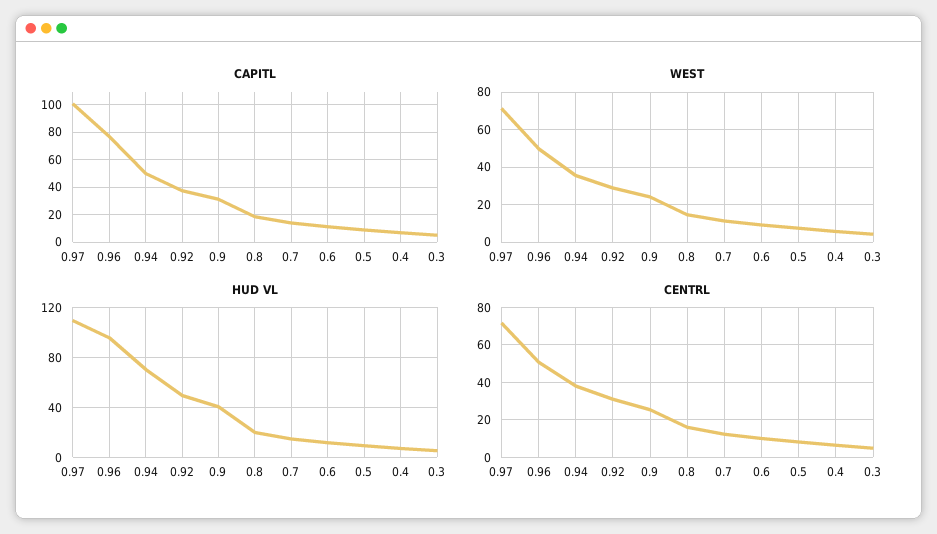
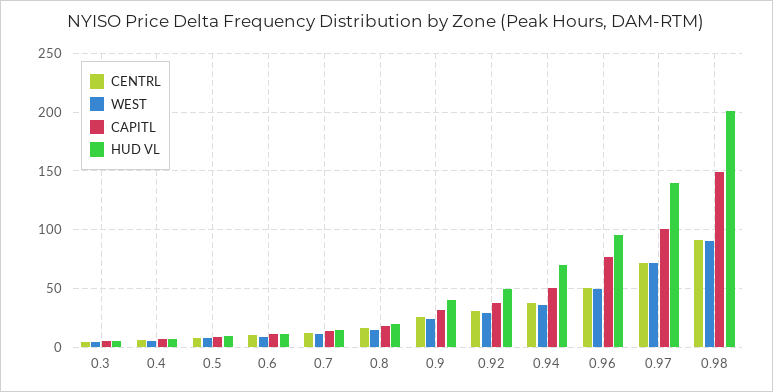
  {
    "CAPITL": {
      "0.97": 100,
      "0.96": 75,
      "0.94": 50,
      "0.92": 35,
      "0.9": 30,
      "0.8": 20,
      "0.7": 15,
      "0.6": 10,
      "0.5": 10,
      "0.4": 5,
-     "0.3": 5
+     "0.3": 5,
+     "0.98": 150
    },
    "WEST": {
      "0.97": 70,
      "0.96": 50,
      "0.94": 35,
      "0.92": 30,
      "0.9": 25,
      "0.8": 15,
      "0.7": 10,
      "0.6": 10,
      "0.5": 10,
      "0.4": 5,
-     "0.3": 5
+     "0.3": 5,
+     "0.98": 90
    },
    "HUD VL": {
-     "0.97": 110,
+     "0.97": 140,
      "0.96": 95,
      "0.94": 70,
      "0.92": 50,
      "0.9": 40,
      "0.8": 20,
      "0.7": 15,
      "0.6": 10,
      "0.5": 10,
      "0.4": 5,
-     "0.3": 5
+     "0.3": 5,
+     "0.98": 200
    },
    "CENTRL": {
      "0.97": 70,
      "0.96": 50,
      "0.94": 40,
      "0.92": 30,
      "0.9": 25,
      "0.8": 15,
      "0.7": 10,
      "0.6": 10,
      "0.5": 10,
      "0.4": 5,
-     "0.3": 5
+     "0.3": 5,
+     "0.98": 90
    }
  }

